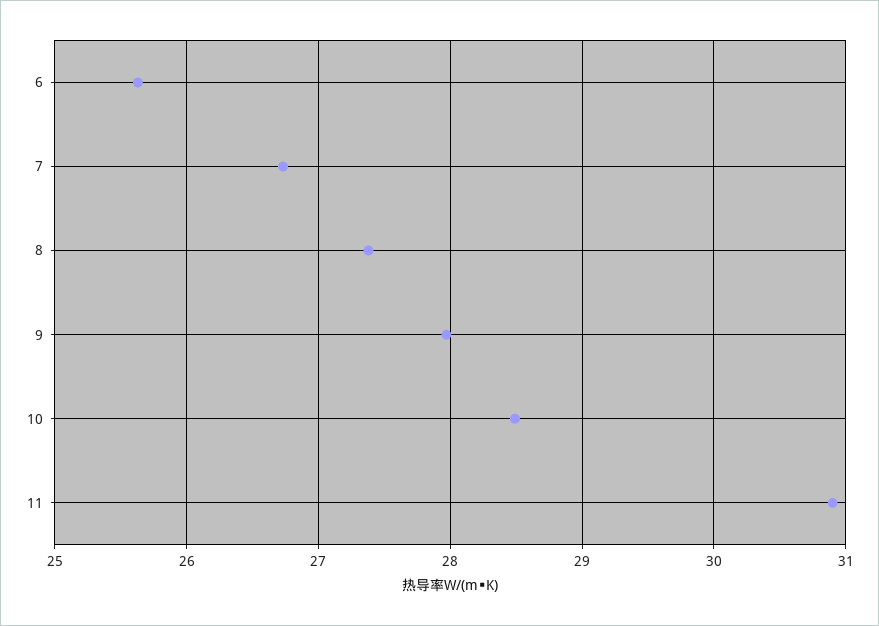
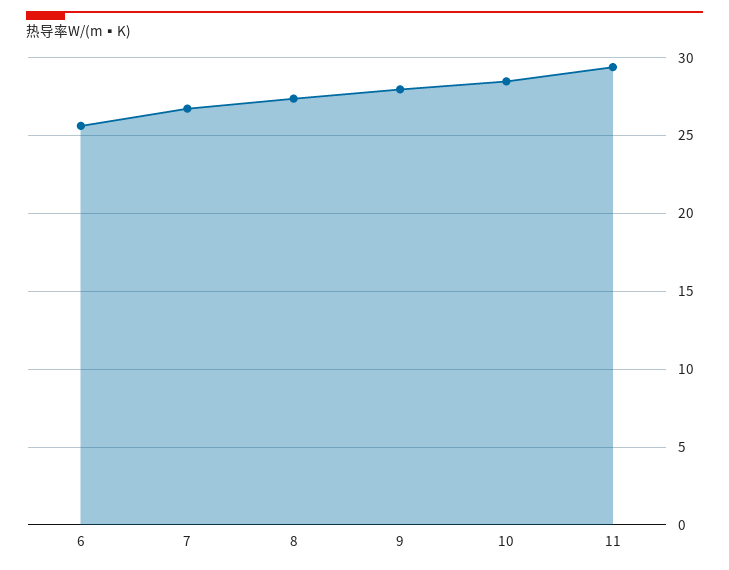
  {
    "6": 25.6,
    "7": 26.7,
    "8": 27.4,
    "9": 28,
    "10": 28.5,
-   "11": 30.9
+   "11": 29.5
  }

